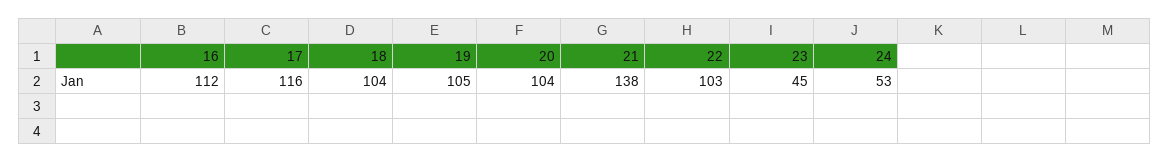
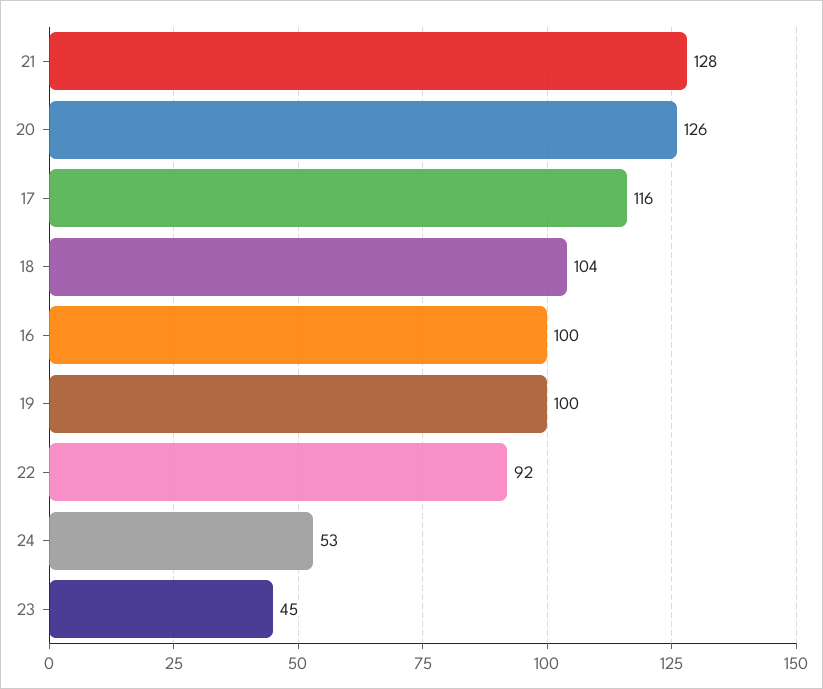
  {
-   "16": 112,
+   "16": 100,
    "17": 116,
    "18": 104,
-   "19": 105,
+   "19": 100,
-   "20": 104,
+   "20": 126,
-   "21": 138,
+   "21": 128,
-   "22": 103,
+   "22": 92,
    "23": 45,
    "24": 53
  }

